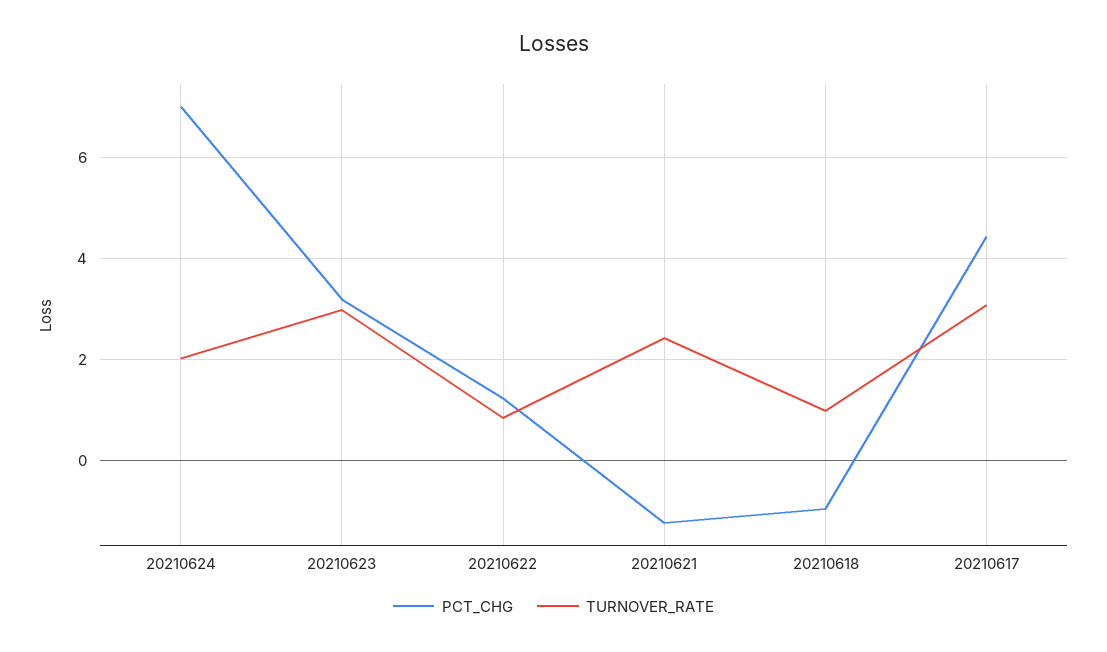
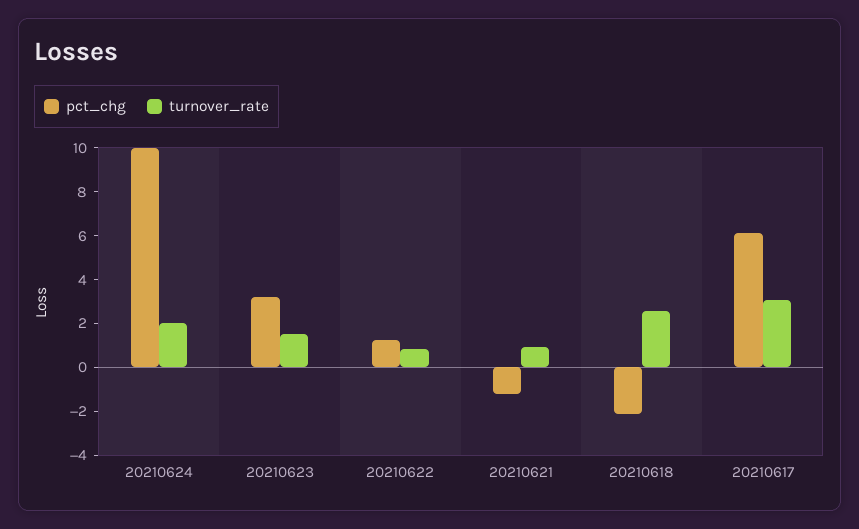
  {
    "PCT_CHG": {
-     "20210624": 7,
+     "20210624": 10,
      "20210623": 3.2,
      "20210622": 1.2,
      "20210621": -1.2,
-     "20210618": -1,
+     "20210618": -2,
-     "20210617": 4.4
+     "20210617": 6
    },
    "TURNOVER_RATE": {
      "20210624": 2,
-     "20210623": 3,
+     "20210623": 1.5,
      "20210622": 0.8,
-     "20210621": 2.4,
+     "20210621": 1,
-     "20210618": 1,
+     "20210618": 2.5,
      "20210617": 3
    }
  }

